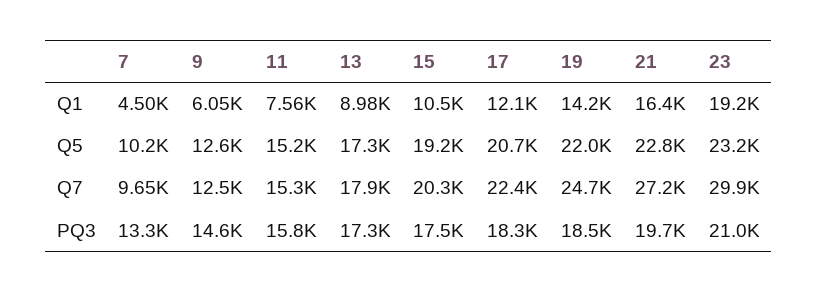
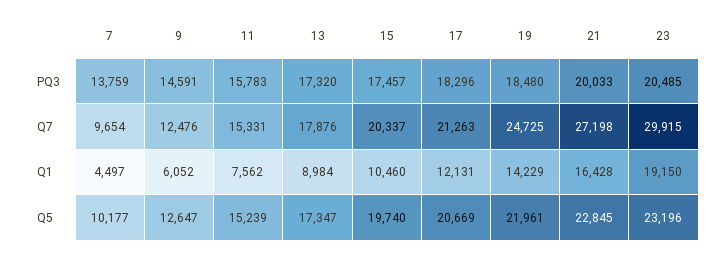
  {
    "7": {
      "Q1": 4497,
      "Q5": 10177,
      "Q7": 9654,
-     "PQ3": 13300
+     "PQ3": 13759
    },
    "9": {
      "Q1": 6052,
      "Q5": 12647,
      "Q7": 12476,
      "PQ3": 14591
    },
    "11": {
      "Q1": 7562,
      "Q5": 15239,
      "Q7": 15331,
      "PQ3": 15783
    },
    "13": {
      "Q1": 8984,
      "Q5": 17347,
      "Q7": 17876,
      "PQ3": 17320
    },
    "15": {
      "Q1": 10460,
-     "Q5": 19200,
+     "Q5": 19740,
      "Q7": 20337,
      "PQ3": 17457
    },
    "17": {
      "Q1": 12131,
      "Q5": 20669,
-     "Q7": 22400,
+     "Q7": 21263,
      "PQ3": 18296
    },
    "19": {
      "Q1": 14229,
      "Q5": 21961,
      "Q7": 24725,
      "PQ3": 18480
    },
    "21": {
      "Q1": 16428,
      "Q5": 22845,
      "Q7": 27198,
-     "PQ3": 19700
+     "PQ3": 20033
    },
    "23": {
      "Q1": 19150,
      "Q5": 23196,
      "Q7": 29915,
-     "PQ3": 21000
+     "PQ3": 20485
    }
  }

